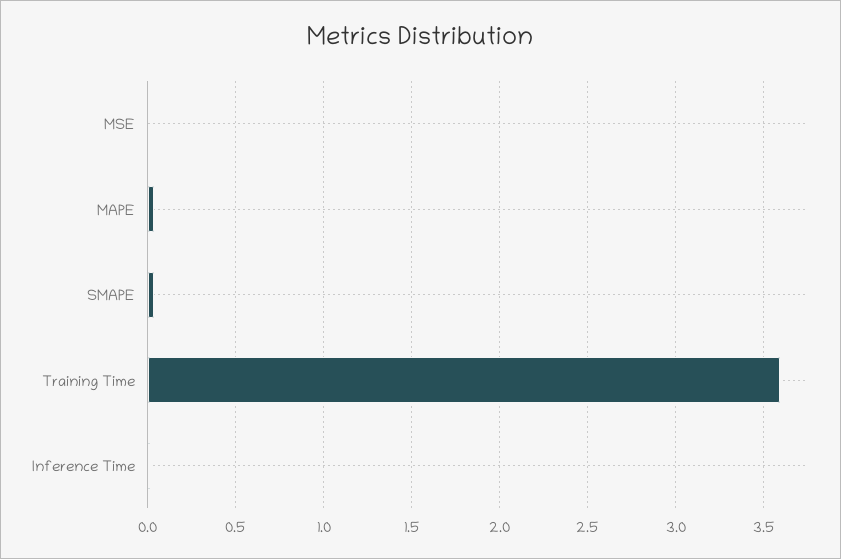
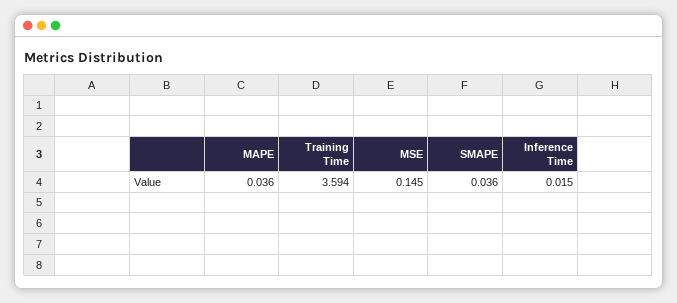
  {
-   "MSE": 0,
+   "MSE": 0.145,
    "MAPE": 0.036,
    "SMAPE": 0.036,
    "Training Time": 3.594,
    "Inference Time": 0.015
  }

